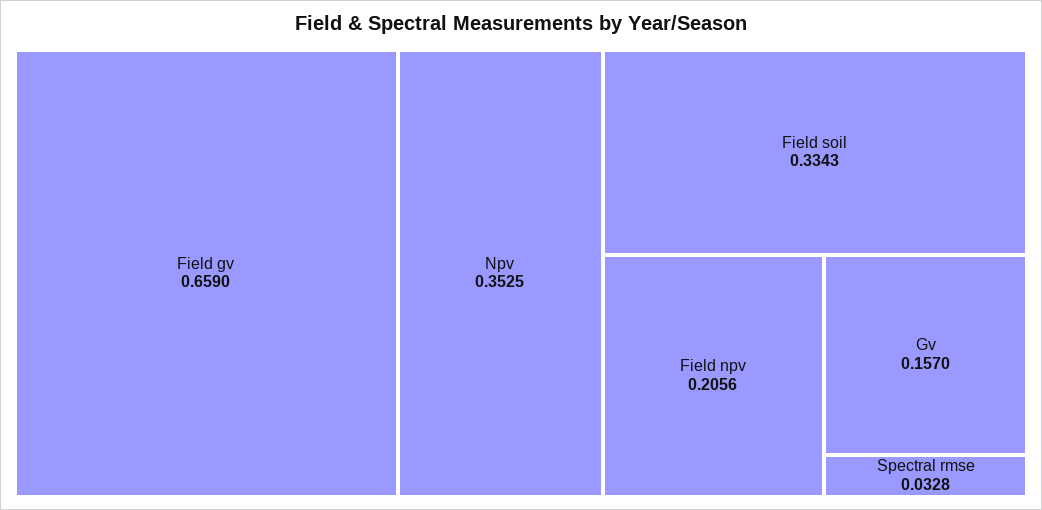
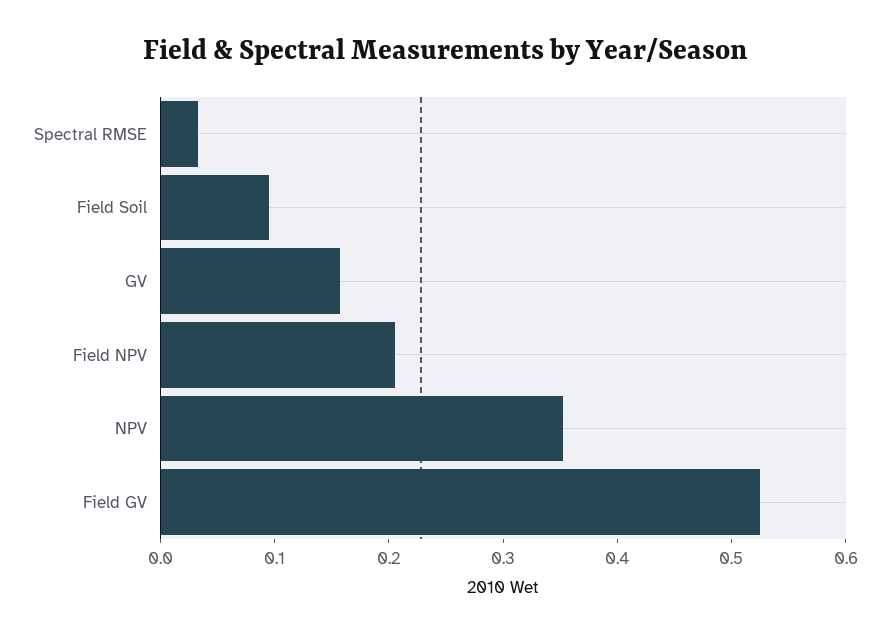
  {
-   "Field gv": 0.659,
+   "Field gv": 0.52,
    "Npv": 0.3525,
-   "Field soil": 0.3343,
+   "Field soil": 0.1,
    "Field npv": 0.2056,
    "Gv": 0.157,
    "Spectral rmse": 0.0328
  }

